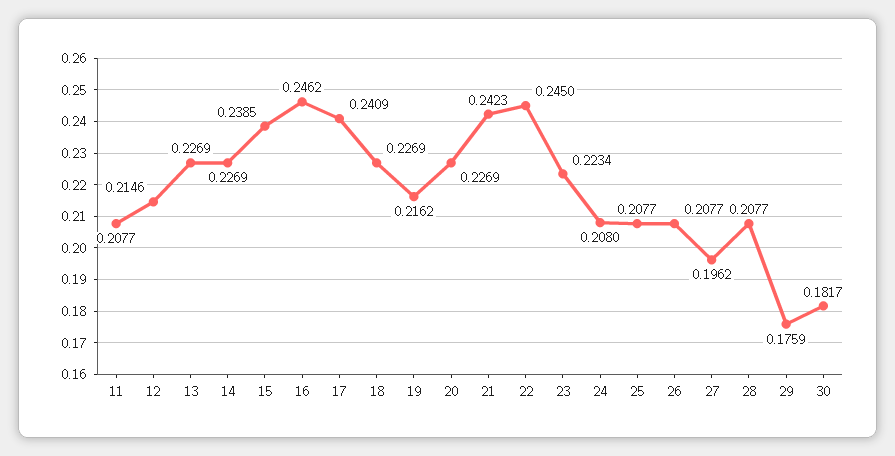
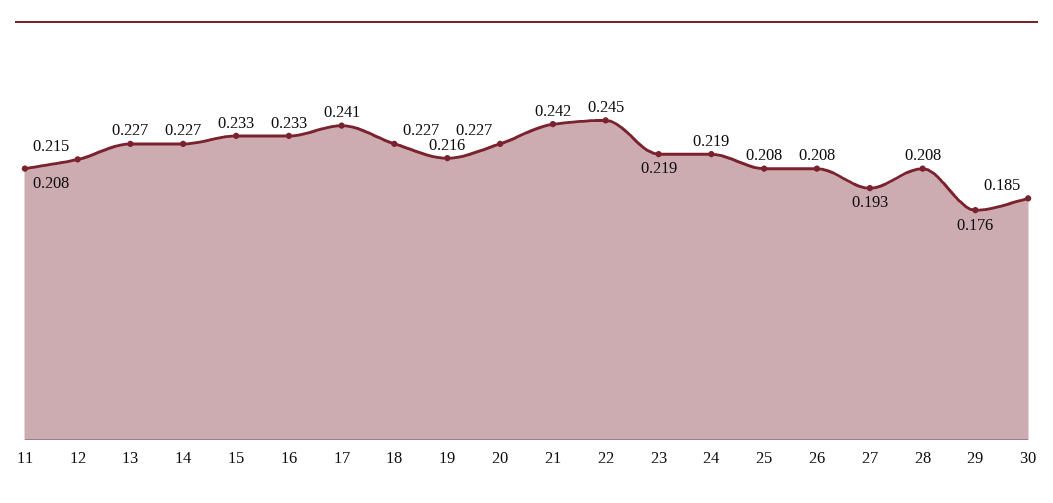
  {
    "11": 0.2077,
    "12": 0.2146,
    "13": 0.2269,
    "14": 0.2269,
-   "15": 0.2385,
+   "15": 0.233,
-   "16": 0.2462,
+   "16": 0.233,
    "17": 0.2409,
    "18": 0.2269,
    "19": 0.2162,
    "20": 0.2269,
    "21": 0.2423,
    "22": 0.245,
-   "23": 0.2234,
+   "23": 0.219,
-   "24": 0.208,
+   "24": 0.219,
    "25": 0.2077,
    "26": 0.2077,
-   "27": 0.1962,
+   "27": 0.193,
    "28": 0.2077,
    "29": 0.1759,
-   "30": 0.1817
+   "30": 0.185
  }

